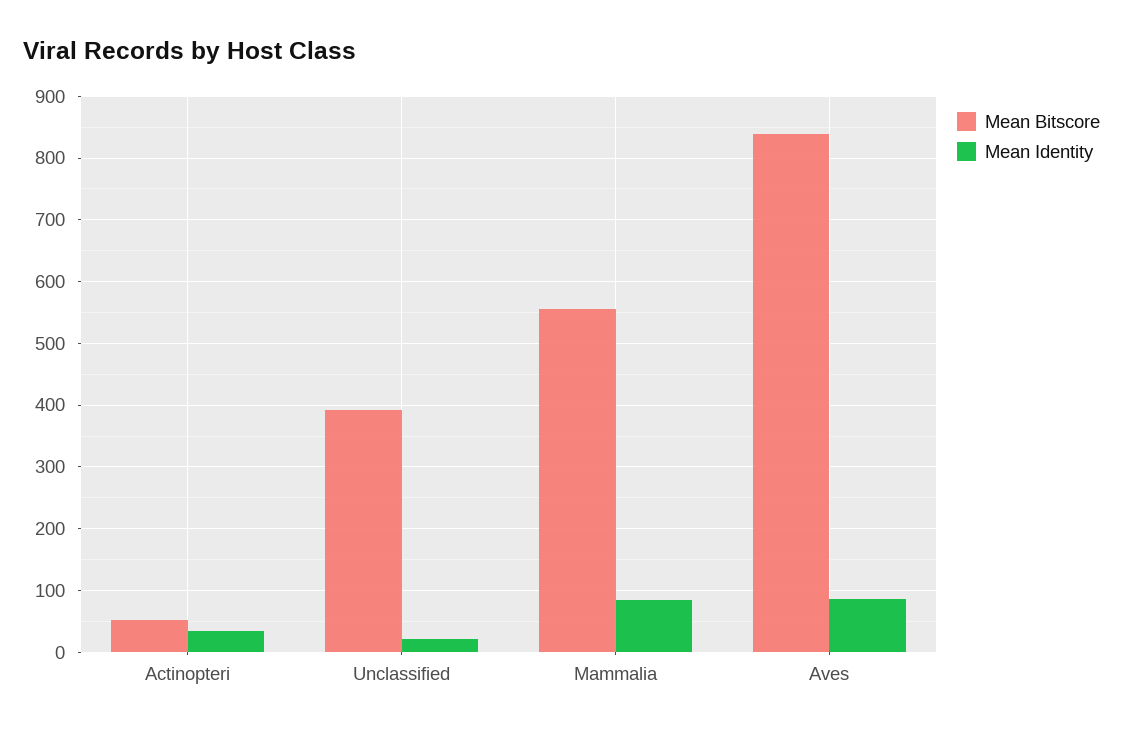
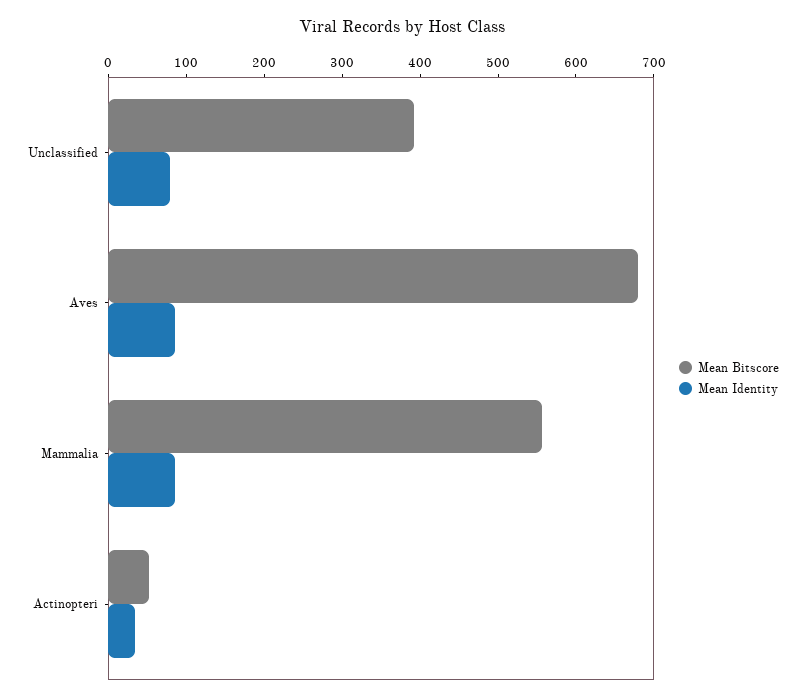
  {
    "Mean Bitscore": {
      "Actinopteri": 50,
      "Unclassified": 390,
      "Mammalia": 560,
-     "Aves": 840
+     "Aves": 680
    },
    "Mean Identity": {
      "Actinopteri": 30,
-     "Unclassified": 20,
+     "Unclassified": 80,
      "Mammalia": 90,
      "Aves": 90
    }
  }

